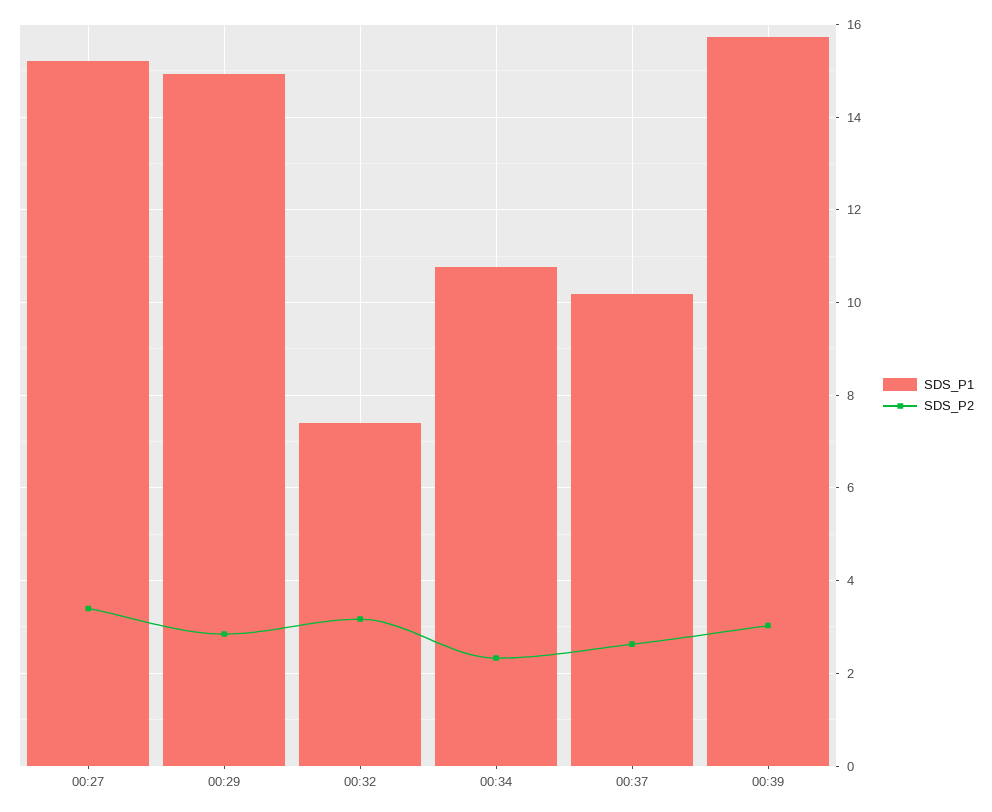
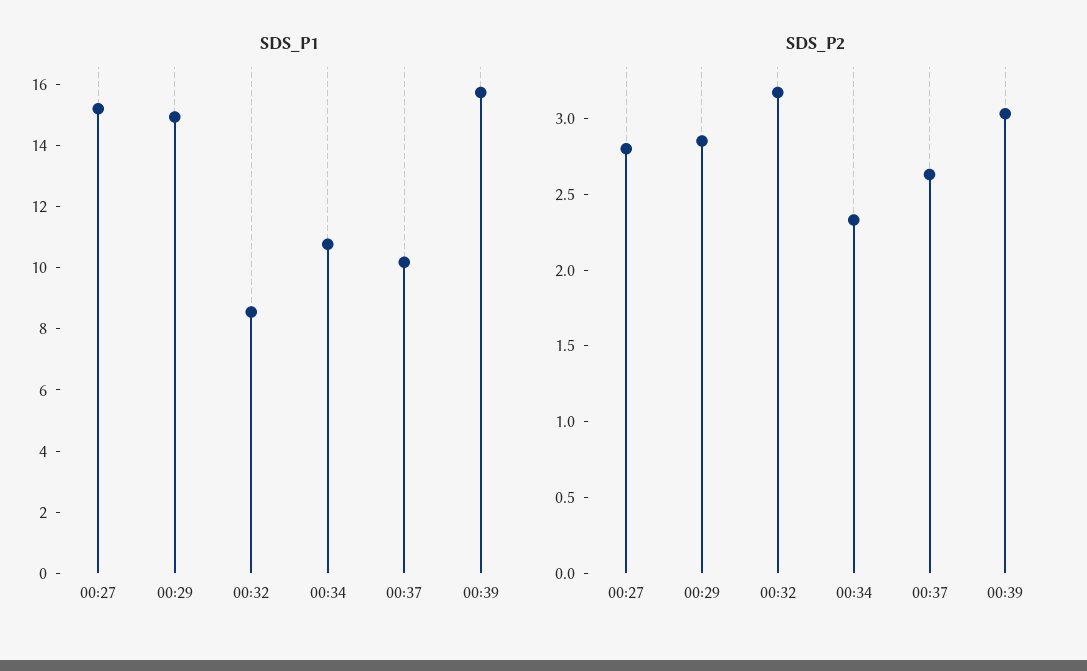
  {
    "SDS_P1": {
      "00:27": 15.2,
      "00:29": 15,
-     "00:32": 7.4,
+     "00:32": 8.5,
      "00:34": 10.8,
      "00:37": 10.2,
      "00:39": 15.8
    },
    "SDS_P2": {
-     "00:27": 3.4,
+     "00:27": 2.8,
      "00:29": 2.9,
      "00:32": 3.2,
      "00:34": 2.3,
      "00:37": 2.6,
      "00:39": 3
    }
  }

